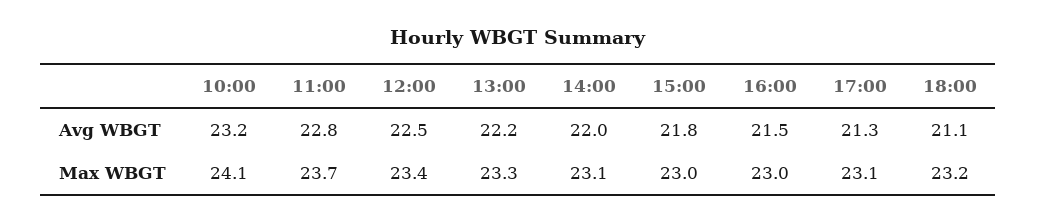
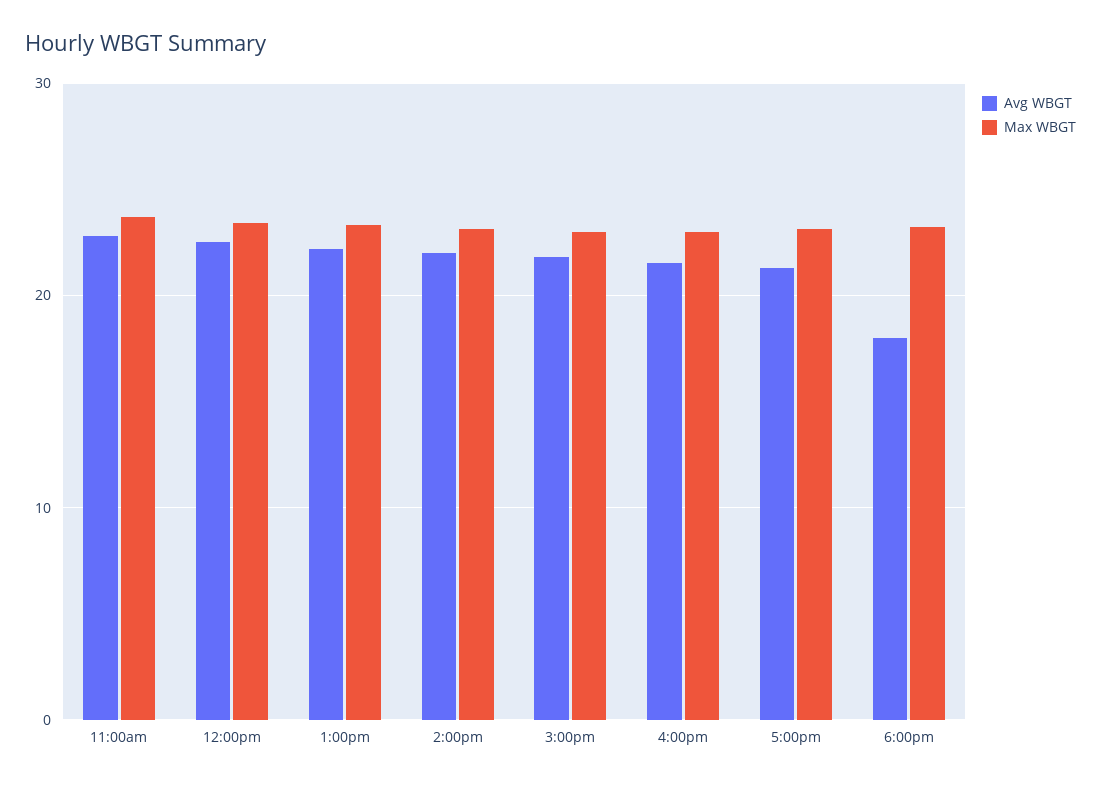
  {
    "Avg WBGT": {
-     "10:00": 23.2,
      "11:00": 22.8,
      "12:00": 22.5,
      "13:00": 22.2,
      "14:00": 22,
      "15:00": 21.8,
      "16:00": 21.5,
      "17:00": 21.3,
-     "18:00": 21.1
+     "18:00": 18
    },
    "Max WBGT": {
-     "10:00": 24.1,
      "11:00": 23.7,
      "12:00": 23.4,
      "13:00": 23.3,
      "14:00": 23.1,
      "15:00": 23,
      "16:00": 23,
      "17:00": 23.1,
      "18:00": 23.2
    }
  }

